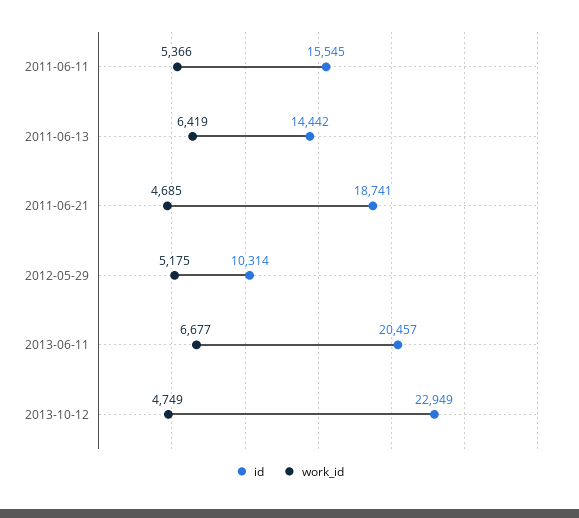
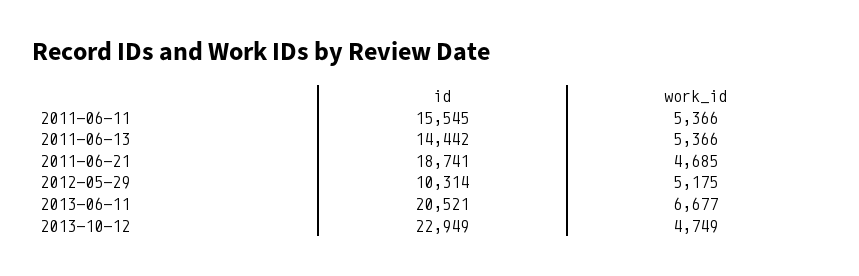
  {
    "id": {
      "2011-06-11": 15545,
      "2011-06-13": 14442,
      "2011-06-21": 18741,
      "2012-05-29": 10314,
-     "2013-06-11": 20457,
+     "2013-06-11": 20521,
      "2013-10-12": 22949
    },
    "work_id": {
      "2011-06-11": 5366,
-     "2011-06-13": 6419,
+     "2011-06-13": 5366,
      "2011-06-21": 4685,
      "2012-05-29": 5175,
      "2013-06-11": 6677,
      "2013-10-12": 4749
    }
  }

